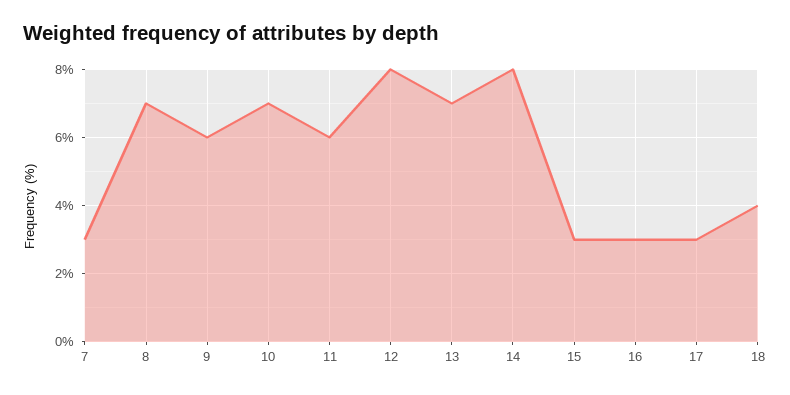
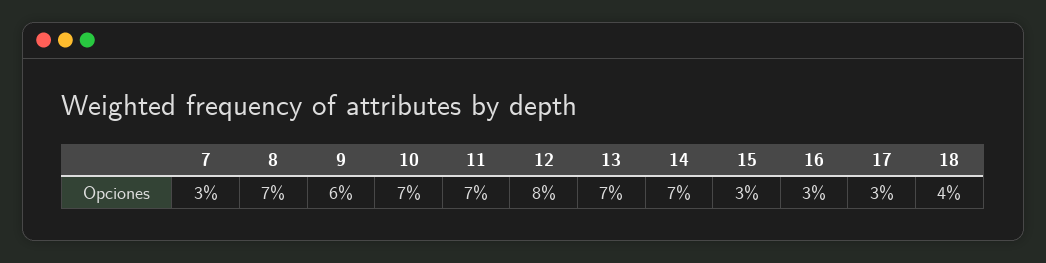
  {
    "7": 3,
    "8": 7,
    "9": 6,
    "10": 7,
-   "11": 6,
+   "11": 7,
    "12": 8,
    "13": 7,
-   "14": 8,
+   "14": 7,
    "15": 3,
    "16": 3,
    "17": 3,
    "18": 4
  }

